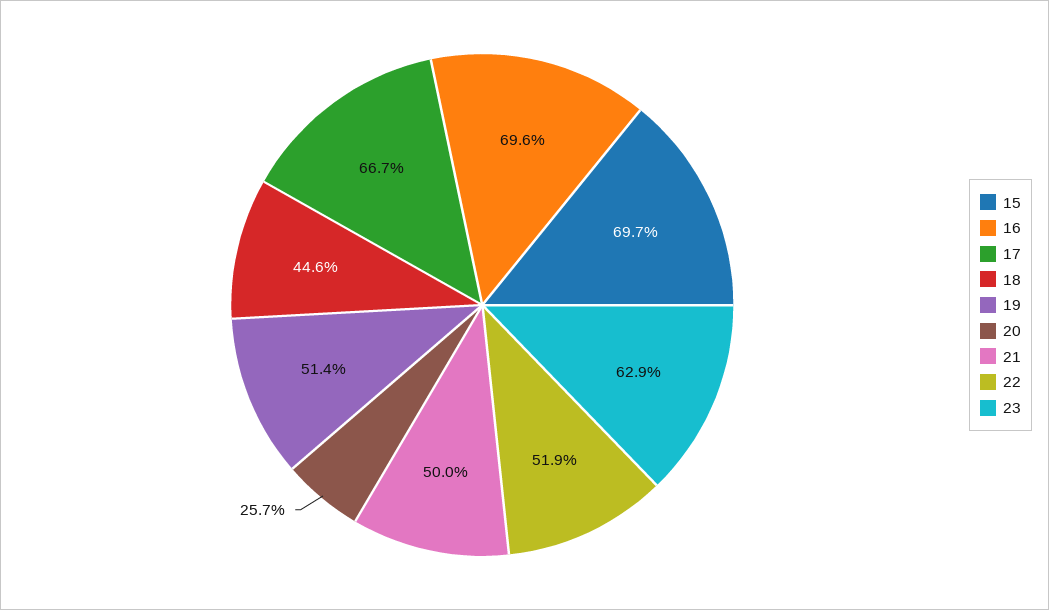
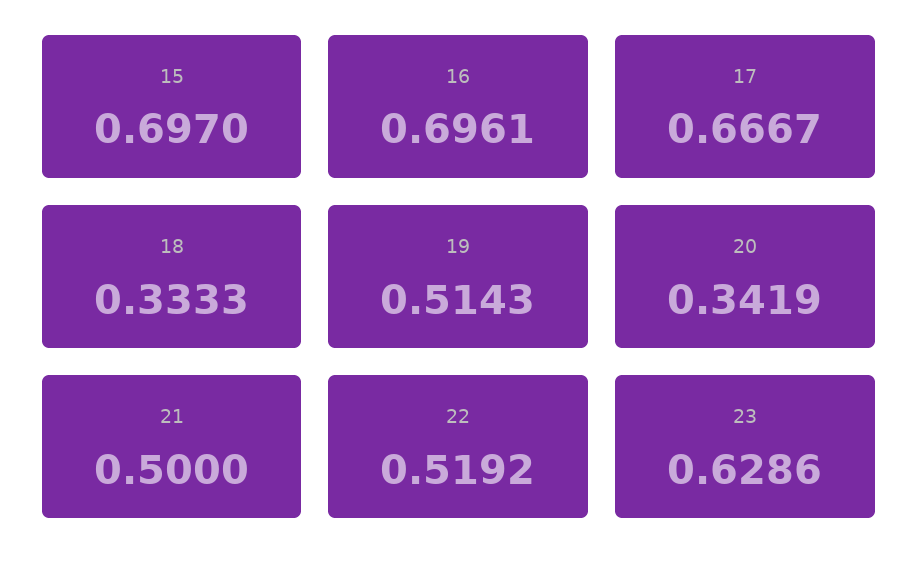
  {
    "15": 0.697,
    "16": 0.6961,
    "17": 0.6667,
-   "18": 0.446,
+   "18": 0.3333,
    "19": 0.5143,
-   "20": 0.257,
+   "20": 0.3419,
    "21": 0.5,
    "22": 0.5192,
    "23": 0.6286
  }

